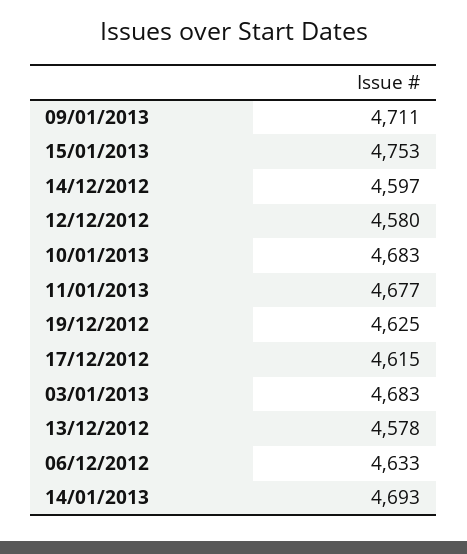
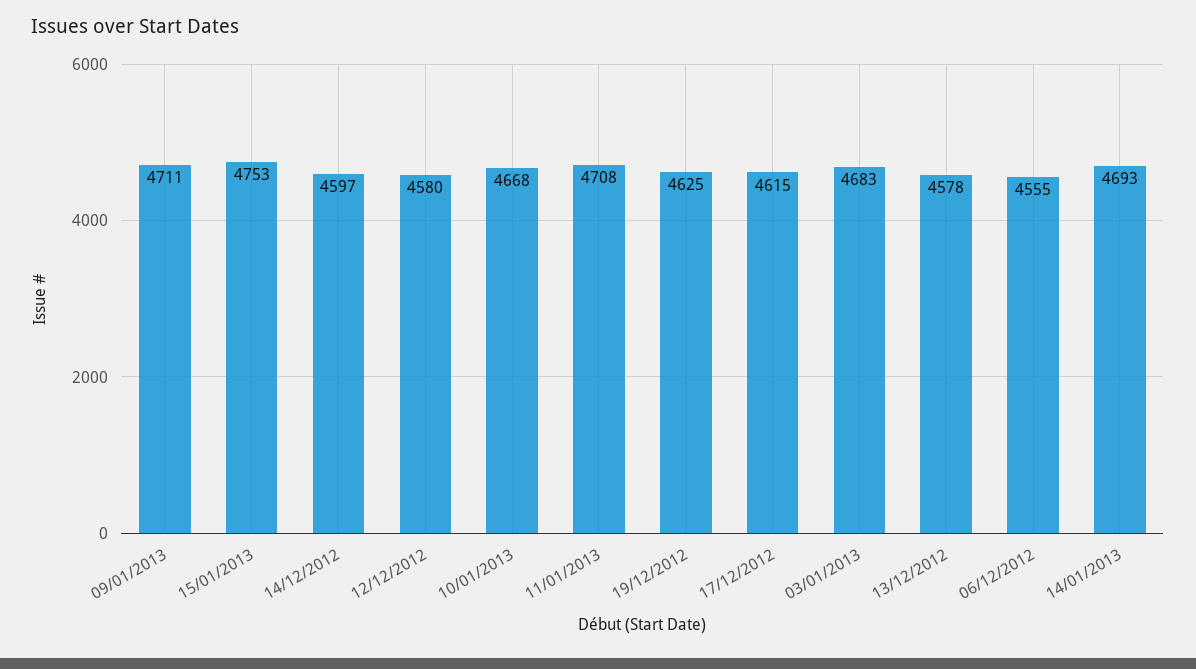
  {
    "09/01/2013": 4711,
    "15/01/2013": 4753,
    "14/12/2012": 4597,
    "12/12/2012": 4580,
-   "10/01/2013": 4683,
+   "10/01/2013": 4668,
-   "11/01/2013": 4677,
+   "11/01/2013": 4708,
    "19/12/2012": 4625,
    "17/12/2012": 4615,
    "03/01/2013": 4683,
    "13/12/2012": 4578,
-   "06/12/2012": 4633,
+   "06/12/2012": 4555,
    "14/01/2013": 4693
  }

